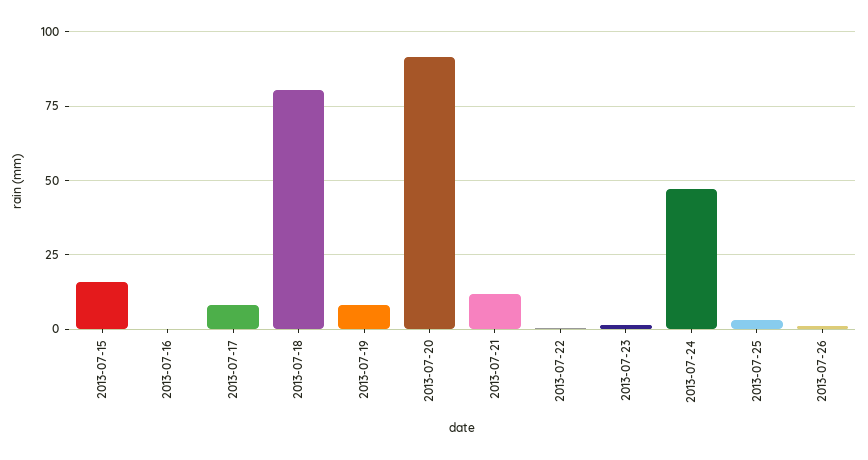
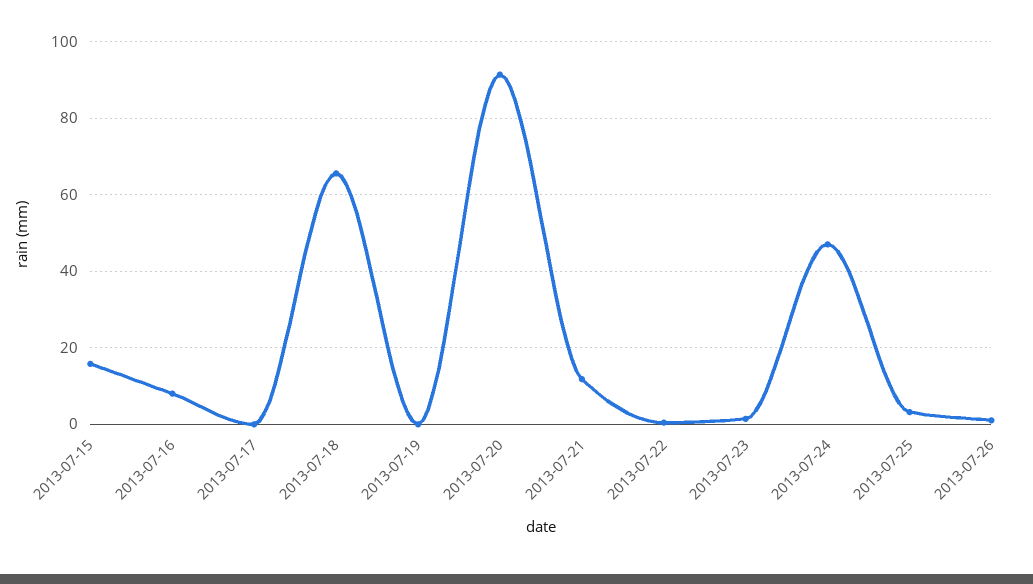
  {
    "2013-07-15": 16,
-   "2013-07-16": 0,
+   "2013-07-16": 8,
-   "2013-07-17": 7.5,
+   "2013-07-17": 0,
-   "2013-07-18": 80,
+   "2013-07-18": 66,
-   "2013-07-19": 7.5,
+   "2013-07-19": 0,
    "2013-07-20": 92,
    "2013-07-21": 12,
    "2013-07-22": 0,
    "2013-07-23": 2,
    "2013-07-24": 48,
    "2013-07-25": 4,
    "2013-07-26": 2
  }

